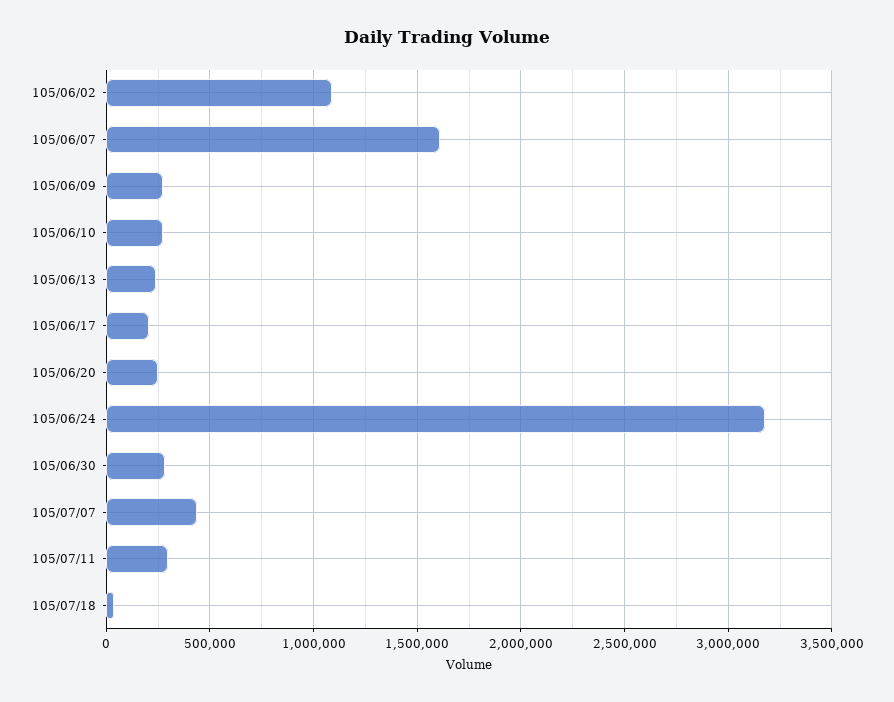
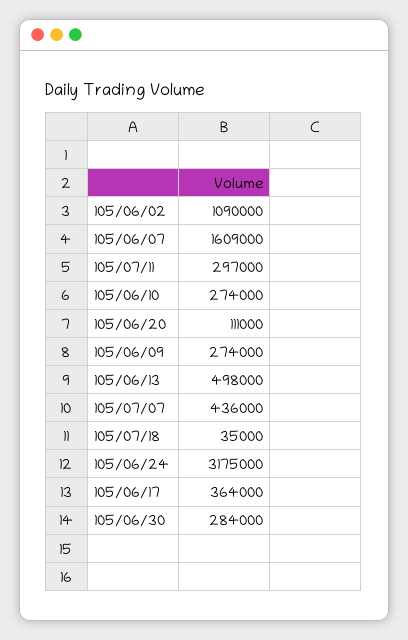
  {
    "105/06/02": 1090000,
    "105/06/07": 1609000,
    "105/06/09": 274000,
    "105/06/10": 274000,
-   "105/06/13": 250000,
+   "105/06/13": 498000,
-   "105/06/17": 200000,
+   "105/06/17": 364000,
-   "105/06/20": 250000,
+   "105/06/20": 111000,
    "105/06/24": 3175000,
    "105/06/30": 284000,
    "105/07/07": 436000,
    "105/07/11": 297000,
    "105/07/18": 35000
  }

